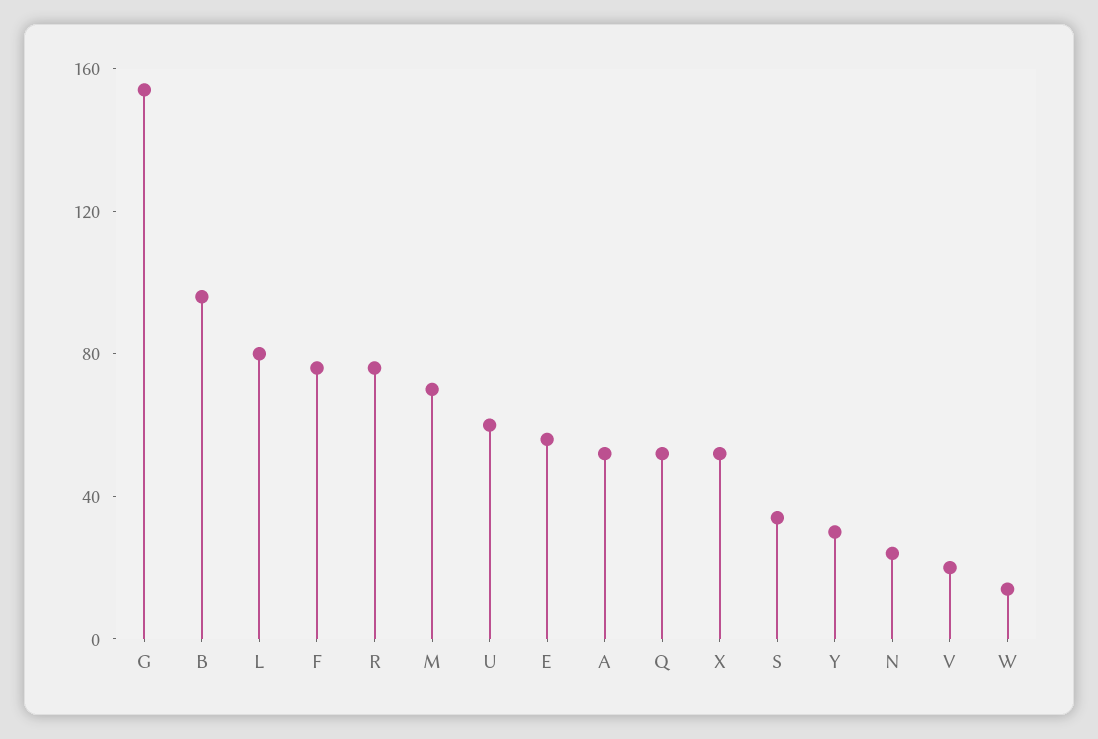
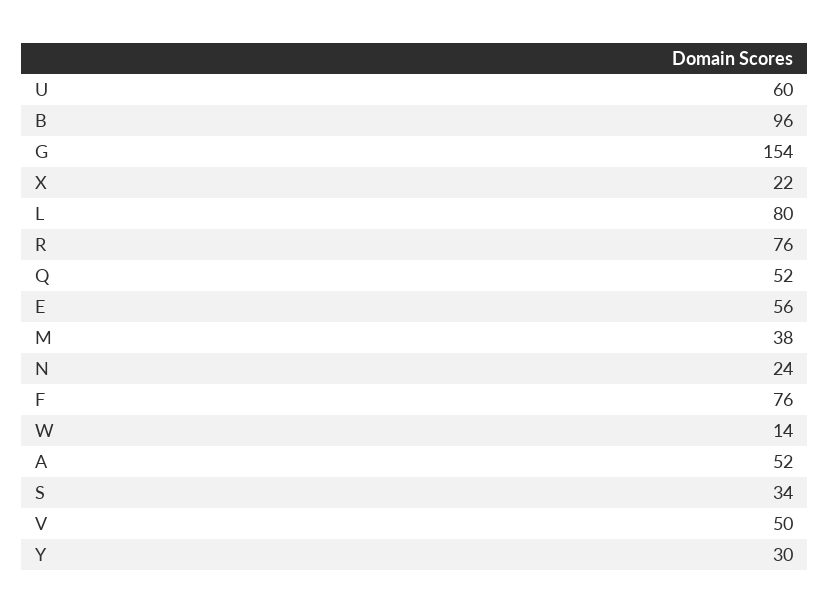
  {
    "G": 154,
    "B": 96,
    "L": 80,
    "F": 76,
    "R": 76,
-   "M": 70,
+   "M": 38,
    "U": 60,
    "E": 56,
    "A": 52,
    "Q": 52,
-   "X": 50,
+   "X": 22,
    "S": 34,
    "Y": 30,
    "N": 24,
-   "V": 20,
+   "V": 50,
    "W": 14
  }

